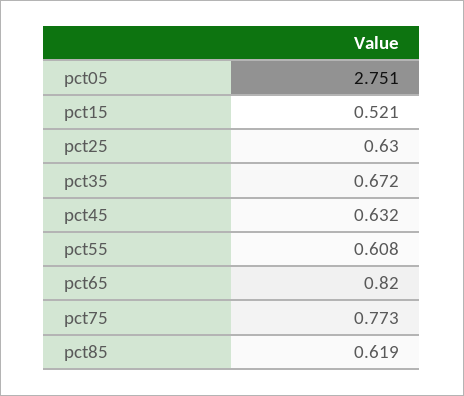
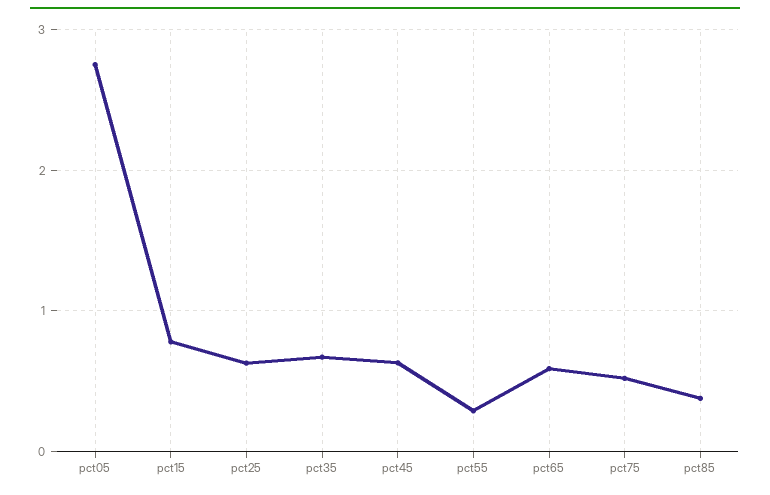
  {
    "pct05": 2.751,
-   "pct15": 0.521,
+   "pct15": 0.8,
    "pct25": 0.63,
    "pct35": 0.672,
    "pct45": 0.632,
-   "pct55": 0.608,
+   "pct55": 0.3,
-   "pct65": 0.82,
+   "pct65": 0.6,
-   "pct75": 0.773,
+   "pct75": 0.5,
-   "pct85": 0.619
+   "pct85": 0.4
  }

